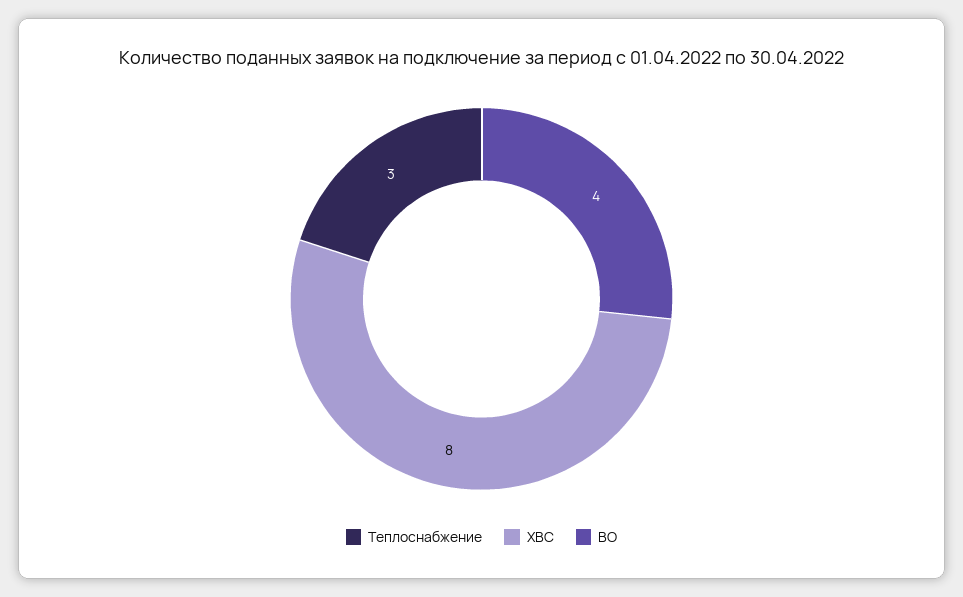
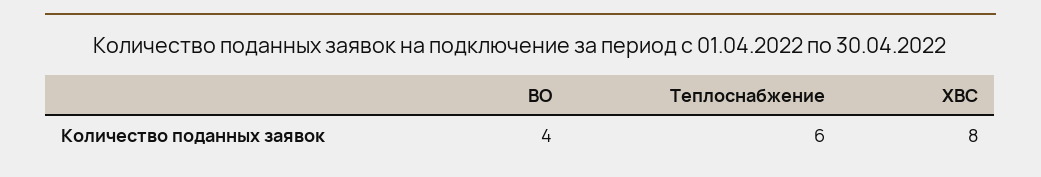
  {
-   "Теплоснабжение": 3,
+   "Теплоснабжение": 6,
    "ХВС": 8,
    "ВО": 4
  }

